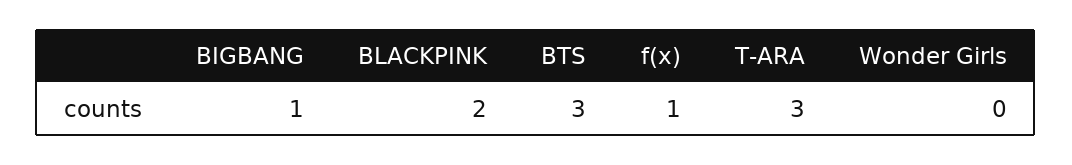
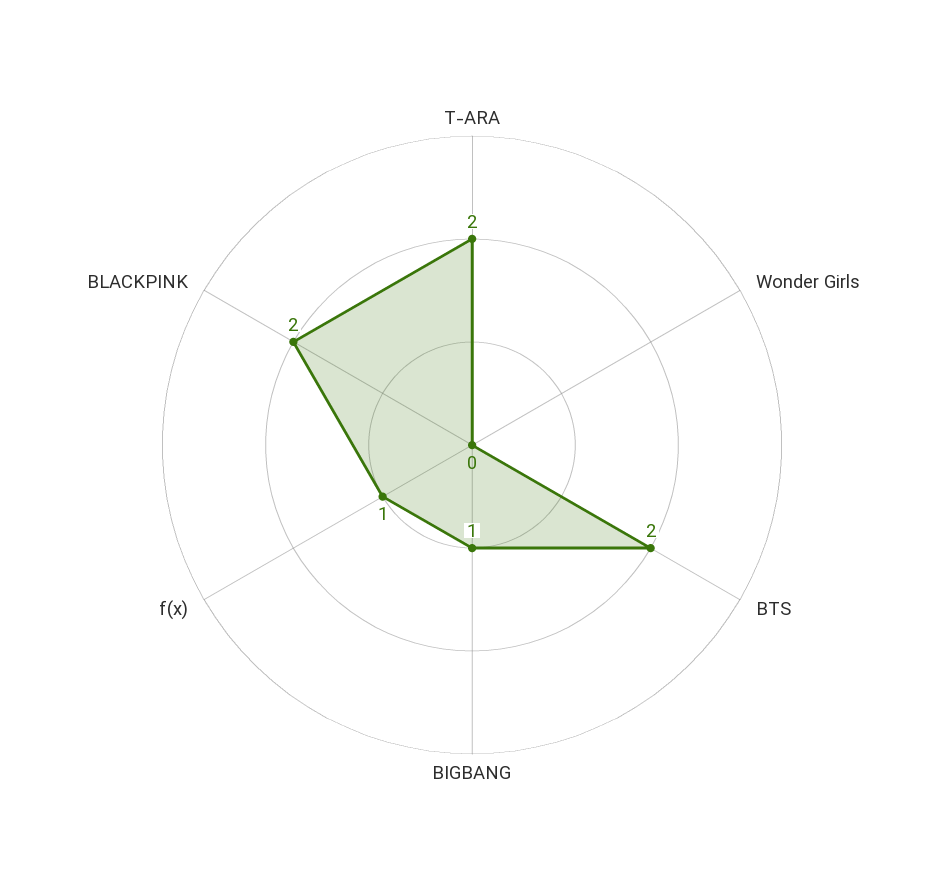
  {
    "BIGBANG": 1,
    "BLACKPINK": 2,
-   "BTS": 3,
+   "BTS": 2,
    "f(x)": 1,
-   "T-ARA": 3,
+   "T-ARA": 2,
    "Wonder Girls": 0
  }

